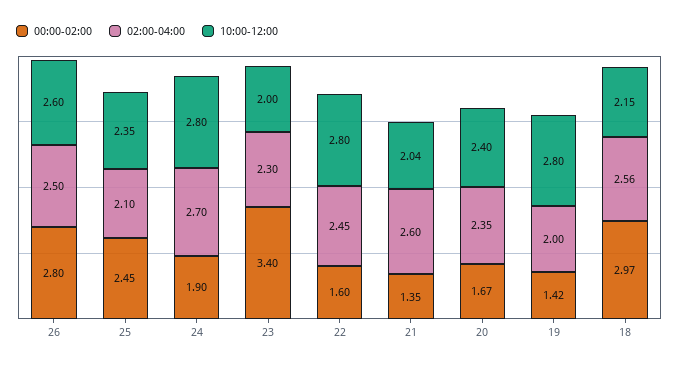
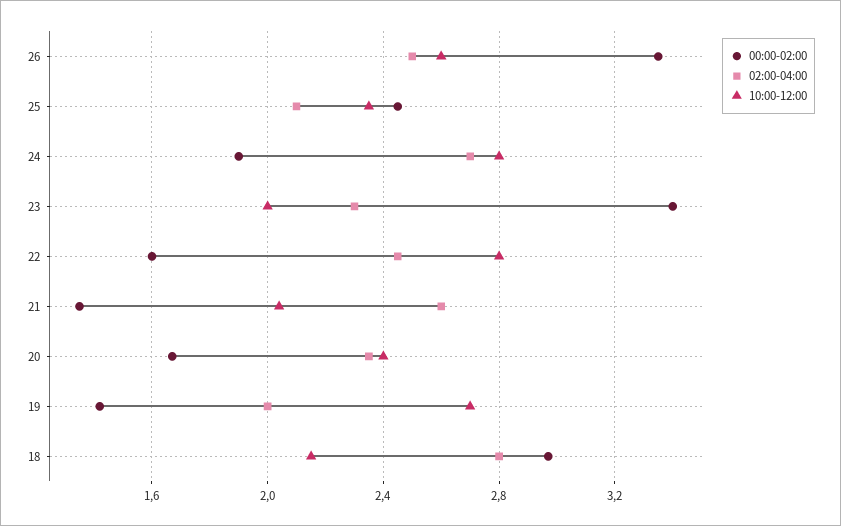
  {
    "00:00-02:00": {
-     "26": 2.8,
+     "26": 3.35,
      "25": 2.45,
      "24": 1.9,
      "23": 3.4,
      "22": 1.6,
      "21": 1.35,
      "20": 1.67,
      "19": 1.42,
      "18": 2.97
    },
    "02:00-04:00": {
      "26": 2.5,
      "25": 2.1,
      "24": 2.7,
      "23": 2.3,
      "22": 2.45,
      "21": 2.6,
      "20": 2.35,
      "19": 2,
-     "18": 2.56
+     "18": 2.8
    },
    "10:00-12:00": {
      "26": 2.6,
      "25": 2.35,
      "24": 2.8,
      "23": 2,
      "22": 2.8,
      "21": 2.04,
      "20": 2.4,
-     "19": 2.8,
+     "19": 2.7,
      "18": 2.15
    }
  }

